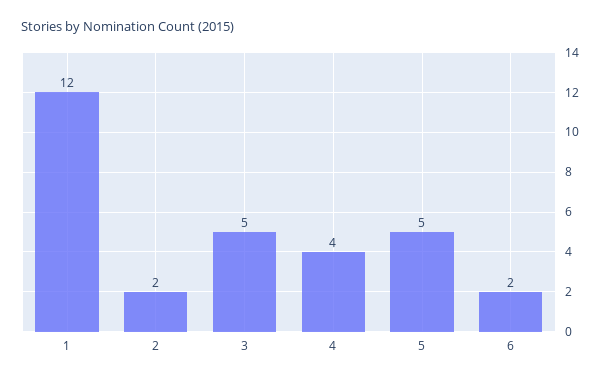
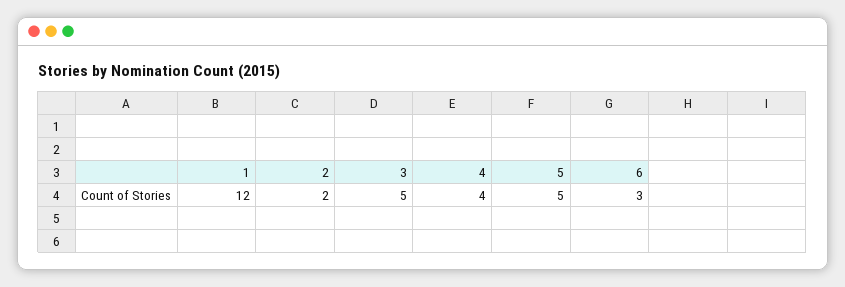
  {
    "1": 12,
    "2": 2,
    "3": 5,
    "4": 4,
    "5": 5,
-   "6": 2
+   "6": 3
  }

